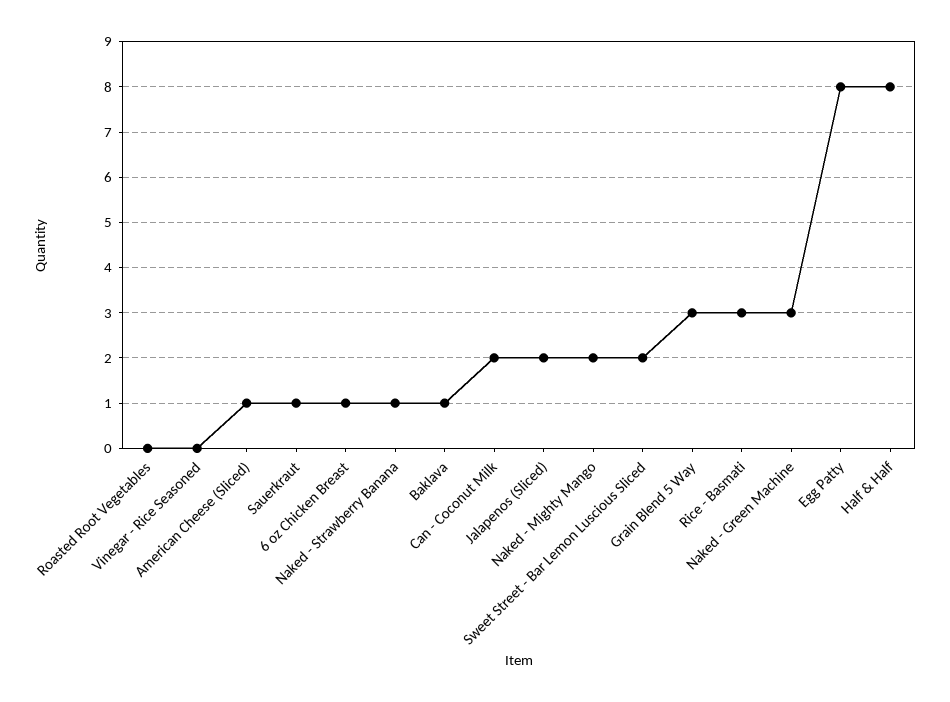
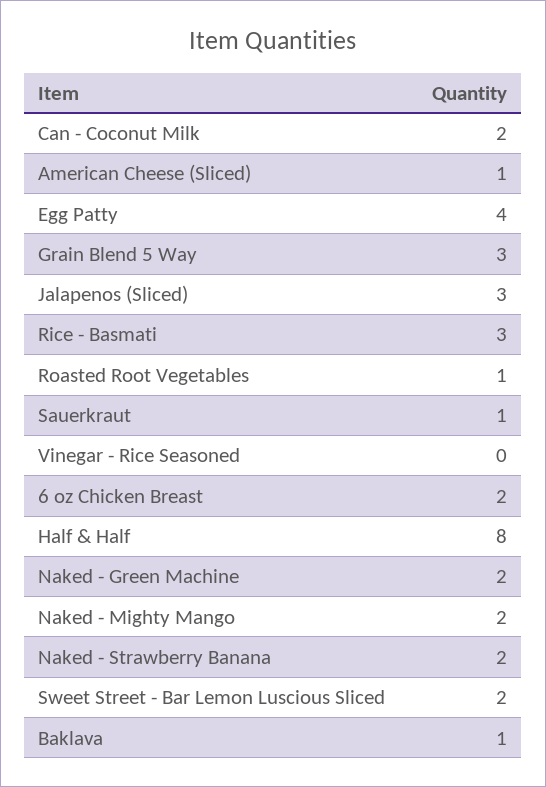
  {
-   "Roasted Root Vegetables": 0,
+   "Roasted Root Vegetables": 1,
    "Vinegar - Rice Seasoned": 0,
    "American Cheese (Sliced)": 1,
    "Sauerkraut": 1,
-   "6 oz Chicken Breast": 1,
+   "6 oz Chicken Breast": 2,
-   "Naked - Strawberry Banana": 1,
+   "Naked - Strawberry Banana": 2,
    "Baklava": 1,
    "Can - Coconut Milk": 2,
-   "Jalapenos (Sliced)": 2,
+   "Jalapenos (Sliced)": 3,
    "Naked - Mighty Mango": 2,
    "Sweet Street - Bar Lemon Luscious Sliced": 2,
    "Grain Blend 5 Way": 3,
    "Rice - Basmati": 3,
-   "Naked - Green Machine": 3,
+   "Naked - Green Machine": 2,
-   "Egg Patty": 8,
+   "Egg Patty": 4,
    "Half & Half": 8
  }

